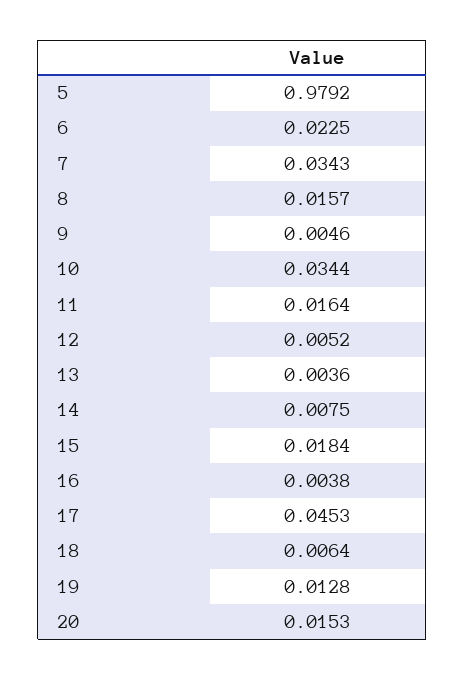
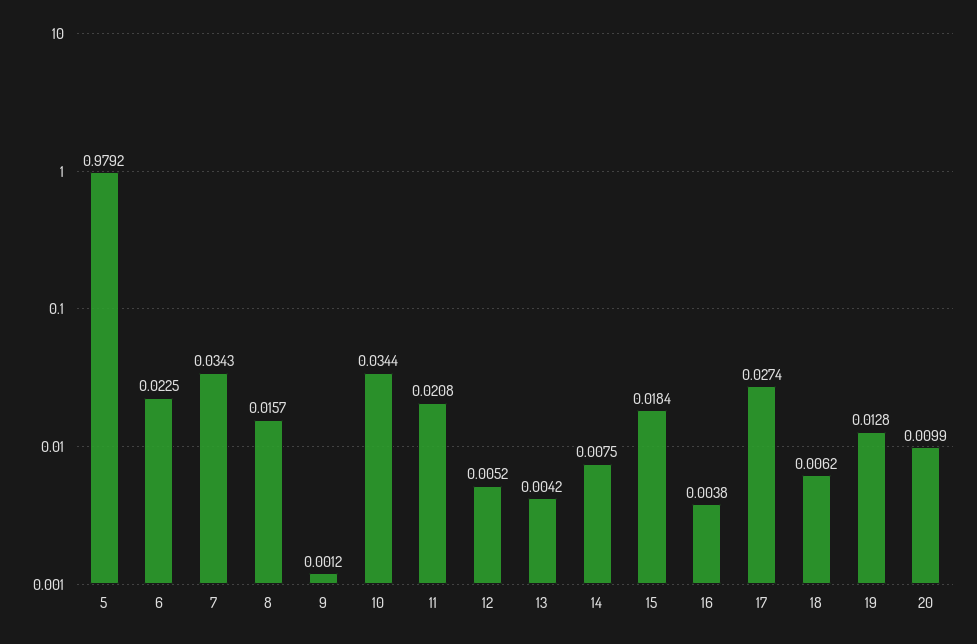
  {
    "5": 0.9792,
    "6": 0.0225,
    "7": 0.0343,
    "8": 0.0157,
-   "9": 0.0046,
+   "9": 0.0012,
    "10": 0.0344,
-   "11": 0.0164,
+   "11": 0.0208,
    "12": 0.0052,
-   "13": 0.0036,
+   "13": 0.0042,
    "14": 0.0075,
    "15": 0.0184,
    "16": 0.0038,
-   "17": 0.0453,
+   "17": 0.0274,
-   "18": 0.0064,
+   "18": 0.0062,
    "19": 0.0128,
-   "20": 0.0153
+   "20": 0.0099
  }

